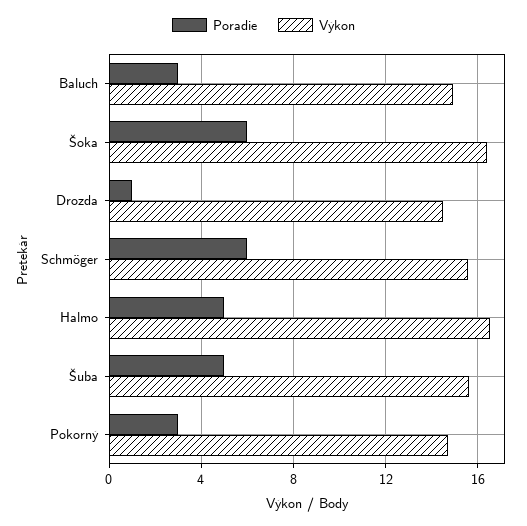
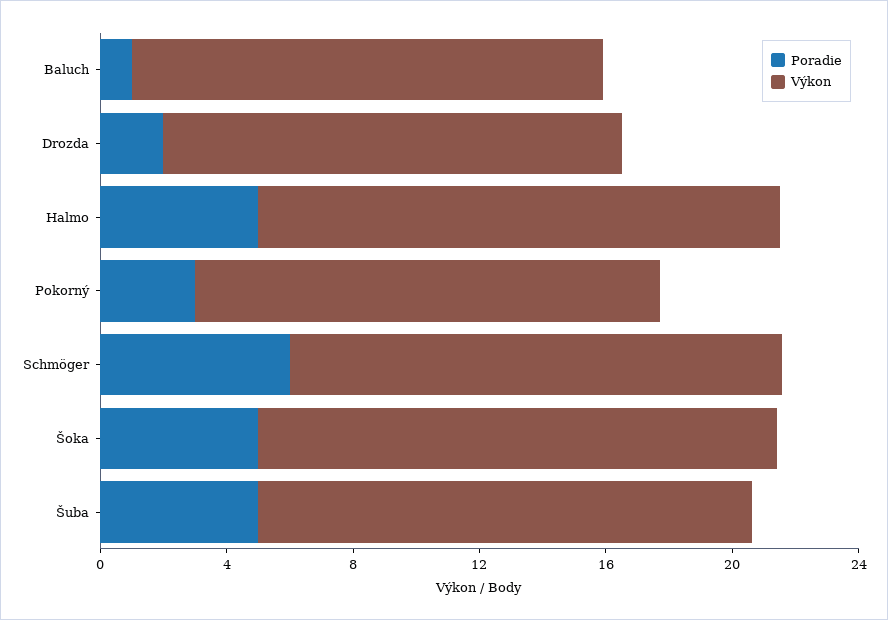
  {
    "Poradie": {
-     "Baluch": 3,
+     "Baluch": 1,
-     "Šoka": 6,
+     "Šoka": 5,
-     "Drozda": 1,
+     "Drozda": 2,
      "Schmöger": 6,
      "Halmo": 5,
      "Šuba": 5,
      "Pokorný": 3
    },
    "Výkon": {
      "Baluch": 15,
      "Šoka": 16.5,
      "Drozda": 14.5,
      "Schmöger": 15.5,
      "Halmo": 16.5,
      "Šuba": 15.5,
      "Pokorný": 14.5
    }
  }

